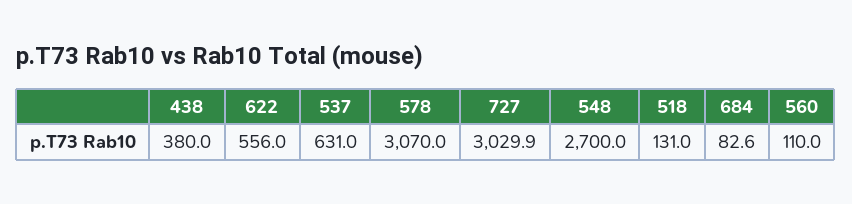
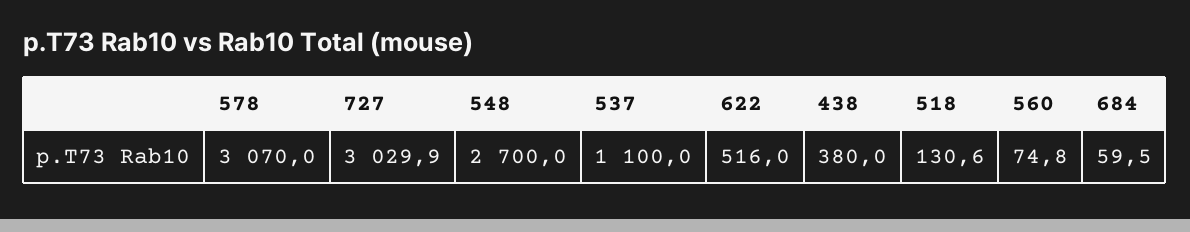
  {
    "438": 380,
-   "622": 556,
+   "622": 516,
-   "537": 631,
+   "537": 1100,
    "578": 3070,
    "727": 3029.9,
    "548": 2700,
-   "518": 131,
+   "518": 130.6,
-   "684": 82.6,
+   "684": 59.5,
-   "560": 110
+   "560": 74.8
  }

